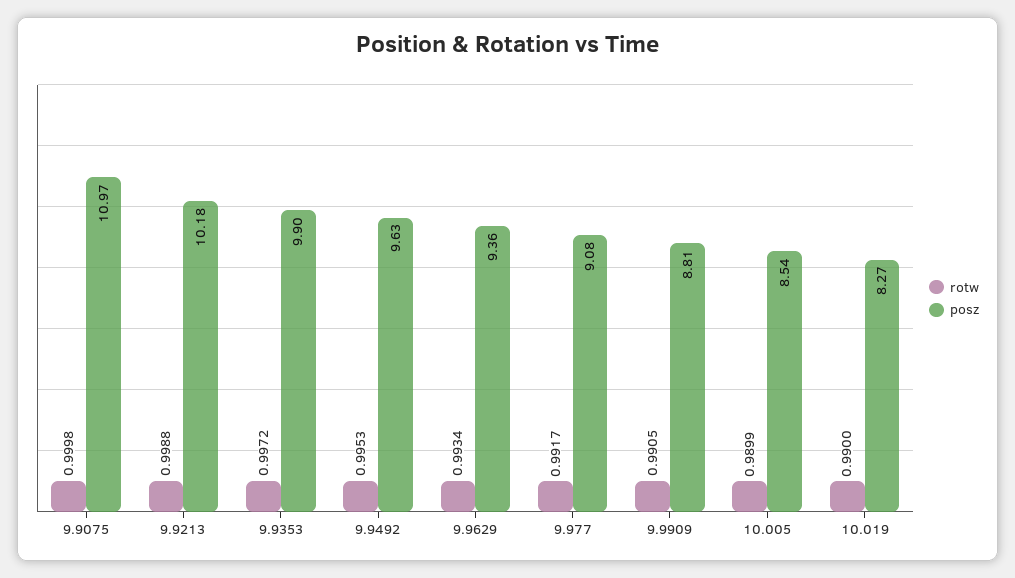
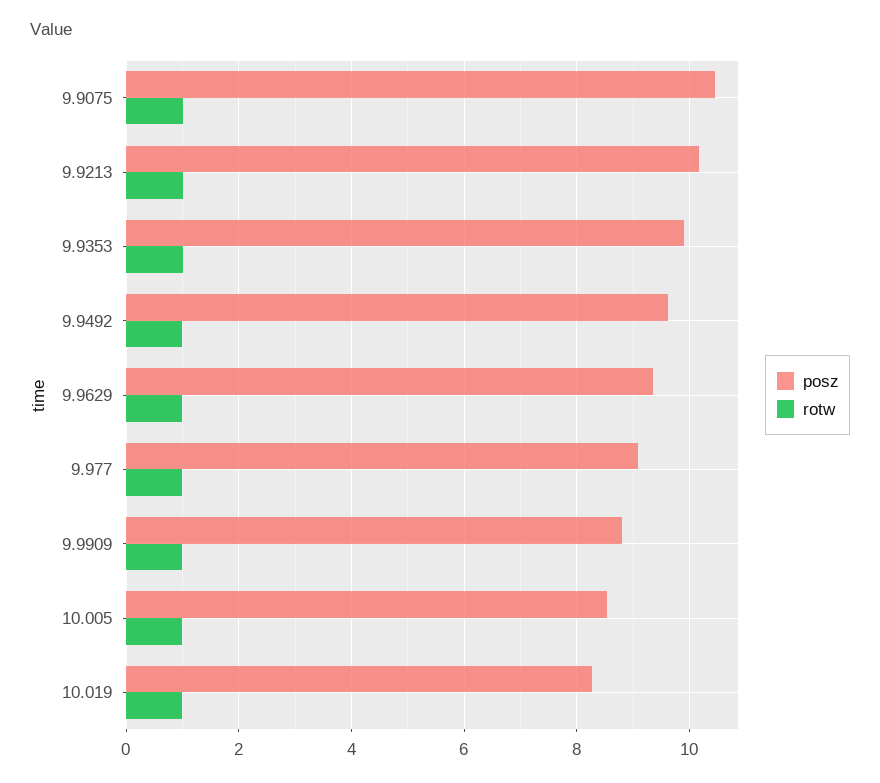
  {
    "rotw": {
      "9.9075": 0.9998,
      "9.9213": 0.9988,
      "9.9353": 0.9972,
      "9.9492": 0.9953,
      "9.9629": 0.9934,
      "9.977": 0.9917,
      "9.9909": 0.9905,
      "10.005": 0.9899,
      "10.019": 0.99
    },
    "posz": {
-     "9.9075": 10.97,
+     "9.9075": 10.4,
      "9.9213": 10.18,
      "9.9353": 9.9,
      "9.9492": 9.63,
      "9.9629": 9.36,
      "9.977": 9.08,
      "9.9909": 8.81,
      "10.005": 8.54,
      "10.019": 8.27
    }
  }

